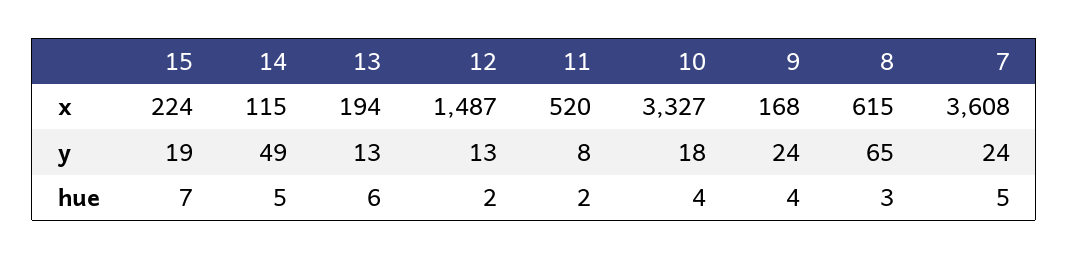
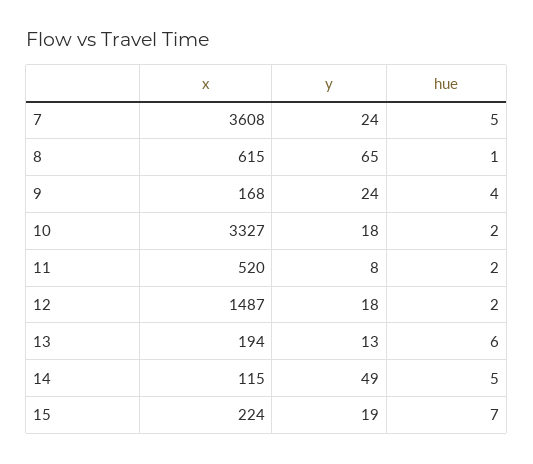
  {
    "15": {
      "x": 224,
      "y": 19,
      "hue": 7
    },
    "14": {
      "x": 115,
      "y": 49,
      "hue": 5
    },
    "13": {
      "x": 194,
      "y": 13,
      "hue": 6
    },
    "12": {
      "x": 1487,
-     "y": 13,
+     "y": 18,
      "hue": 2
    },
    "11": {
      "x": 520,
      "y": 8,
      "hue": 2
    },
    "10": {
      "x": 3327,
      "y": 18,
-     "hue": 4
+     "hue": 2
    },
    "9": {
      "x": 168,
      "y": 24,
      "hue": 4
    },
    "8": {
      "x": 615,
      "y": 65,
-     "hue": 3
+     "hue": 1
    },
    "7": {
      "x": 3608,
      "y": 24,
      "hue": 5
    }
  }

